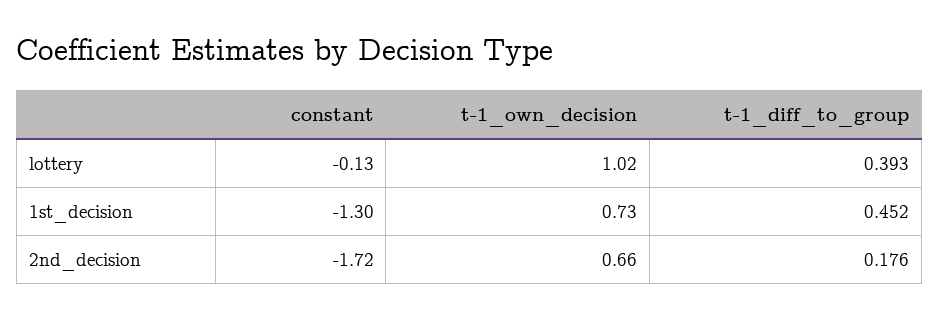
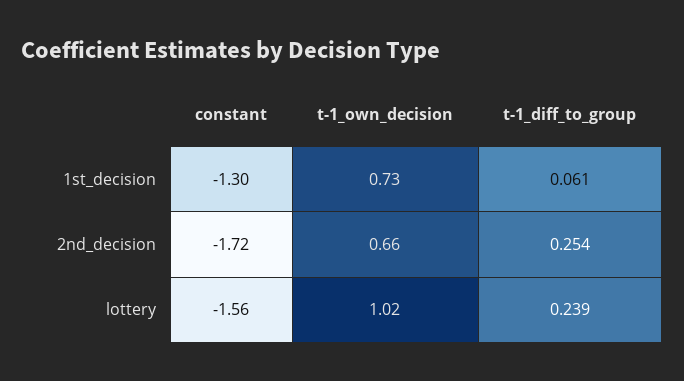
  {
    "constant": {
-     "lottery": -0.13,
+     "lottery": -1.56,
      "1st_decision": -1.3,
      "2nd_decision": -1.72
    },
    "t-1_own_decision": {
      "lottery": 1.02,
      "1st_decision": 0.73,
      "2nd_decision": 0.66
    },
    "t-1_diff_to_group": {
-     "lottery": 0.393,
+     "lottery": 0.239,
-     "1st_decision": 0.452,
+     "1st_decision": 0.061,
-     "2nd_decision": 0.176
+     "2nd_decision": 0.254
    }
  }

